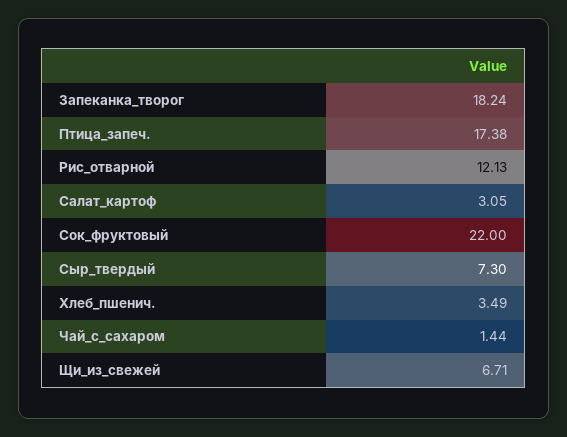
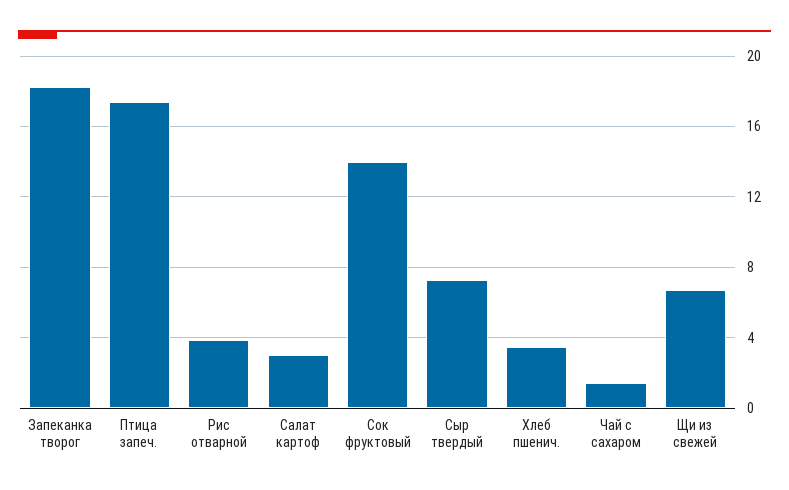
  {
    "Запеканка_творог": 18.24,
    "Птица_запеч.": 17.38,
-   "Рис_отварной": 12.13,
+   "Рис_отварной": 4,
    "Салат_картоф": 3.05,
-   "Сок_фруктовый": 22,
+   "Сок_фруктовый": 14,
    "Сыр_твердый": 7.3,
    "Хлеб_пшенич.": 3.49,
    "Чай_с_сахаром": 1.44,
    "Щи_из_свежей": 6.71
  }

